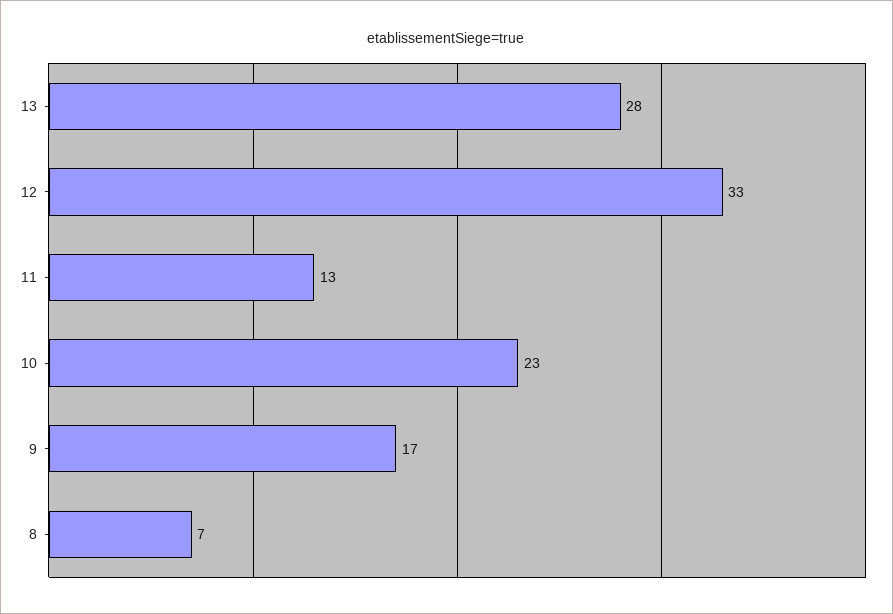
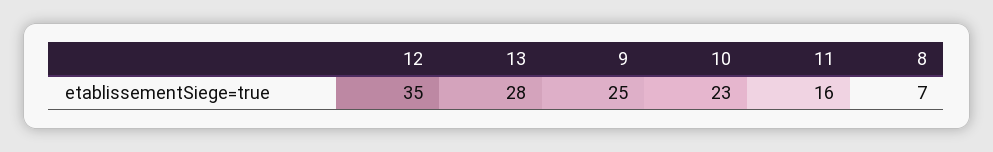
  {
    "13": 28,
-   "12": 33,
+   "12": 35,
-   "11": 13,
+   "11": 16,
    "10": 23,
-   "9": 17,
+   "9": 25,
    "8": 7
  }

